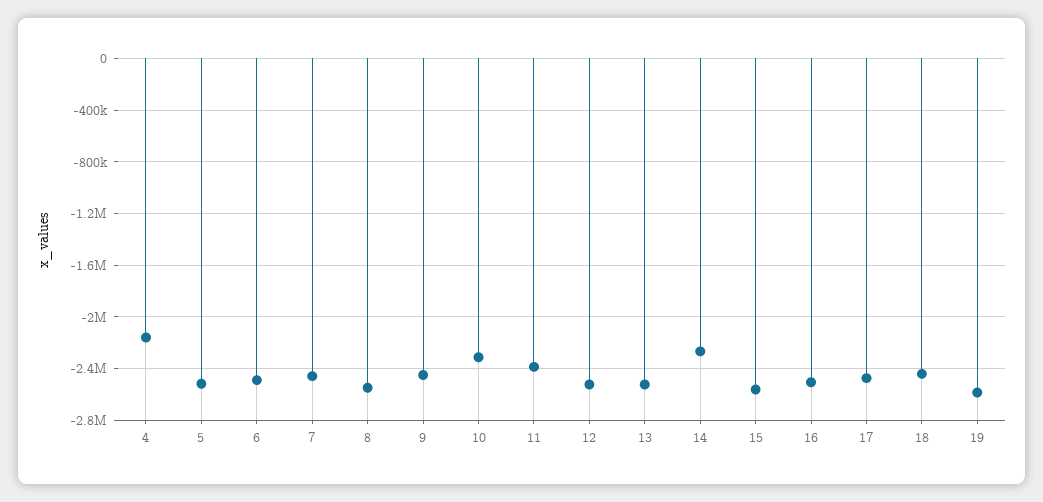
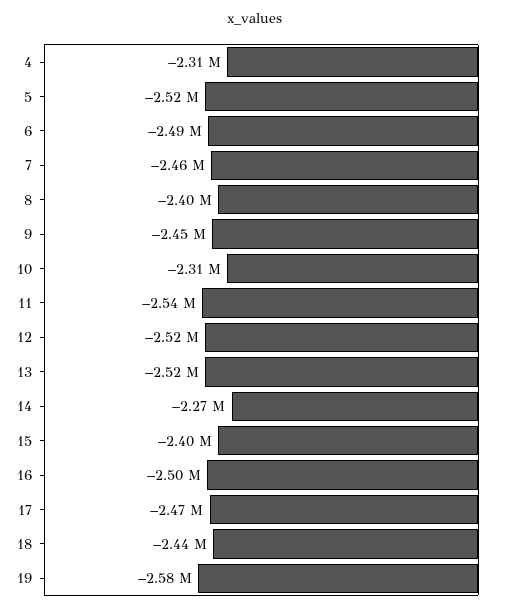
  {
-   "4": -2150000,
+   "4": -2310000,
    "5": -2520000,
    "6": -2490000,
    "7": -2460000,
-   "8": -2550000,
+   "8": -2400000,
    "9": -2450000,
    "10": -2310000,
-   "11": -2400000,
+   "11": -2540000,
    "12": -2520000,
    "13": -2520000,
    "14": -2270000,
-   "15": -2550000,
+   "15": -2400000,
    "16": -2500000,
    "17": -2470000,
    "18": -2440000,
    "19": -2580000
  }

